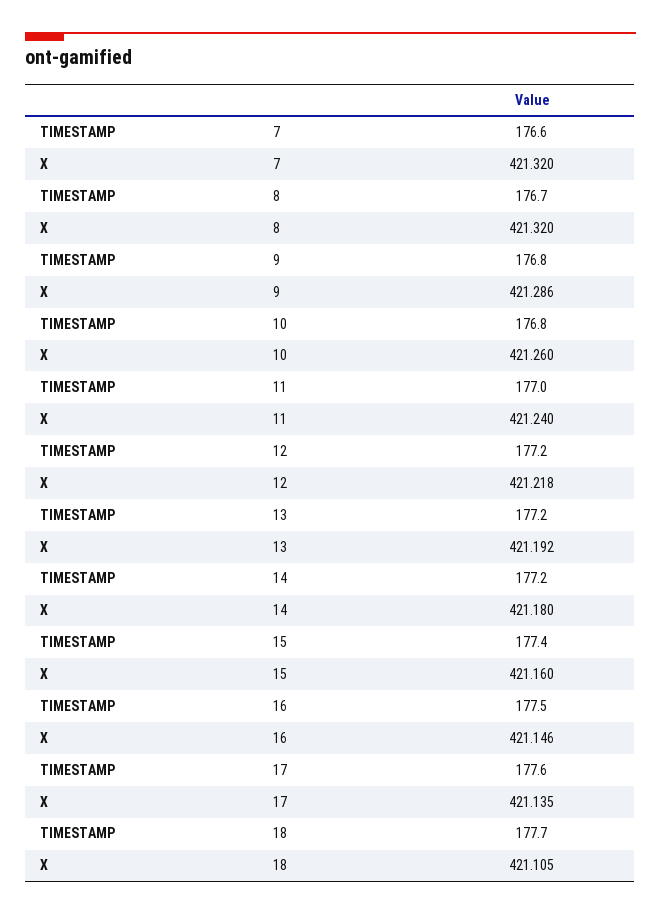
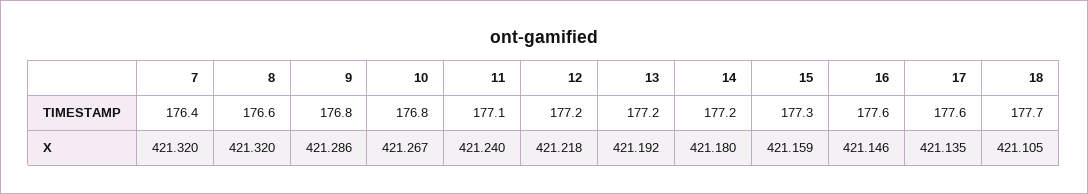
  {
    "TIMESTAMP": {
-     "7": 176.6,
+     "7": 176.4,
-     "8": 176.7,
+     "8": 176.6,
      "9": 176.8,
      "10": 176.8,
-     "11": 177,
+     "11": 177.1,
      "12": 177.2,
      "13": 177.2,
      "14": 177.2,
-     "15": 177.4,
+     "15": 177.3,
-     "16": 177.5,
+     "16": 177.6,
      "17": 177.6,
      "18": 177.7
    },
    "X": {
      "7": 421.32,
      "8": 421.32,
      "9": 421.286,
-     "10": 421.26,
+     "10": 421.267,
      "11": 421.24,
      "12": 421.218,
      "13": 421.192,
      "14": 421.18,
-     "15": 421.16,
+     "15": 421.159,
      "16": 421.146,
      "17": 421.135,
      "18": 421.105
    }
  }

